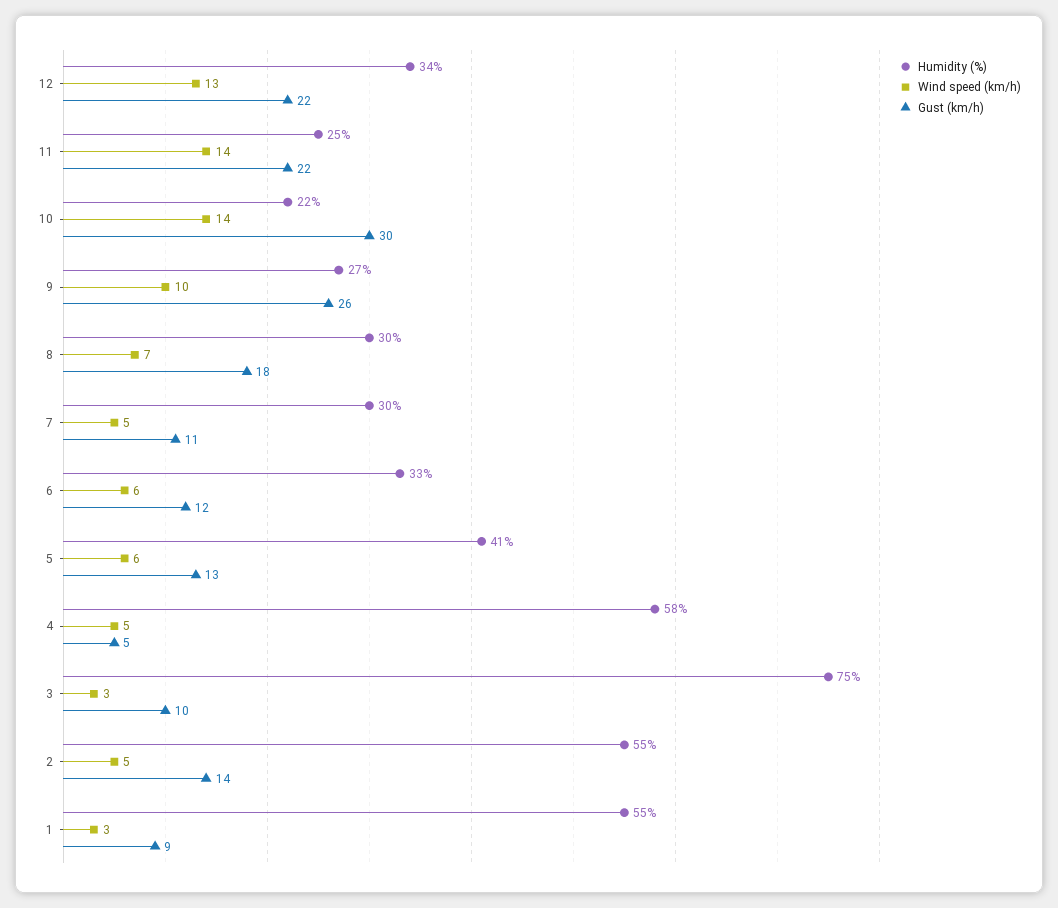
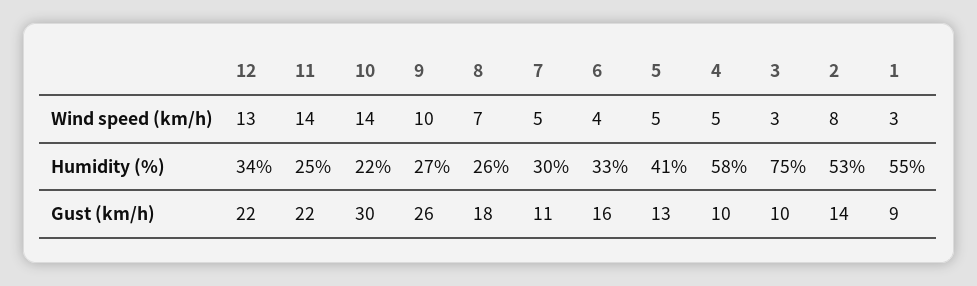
  {
    "Humidity (%)": {
      "12": 34,
      "11": 25,
      "10": 22,
      "9": 27,
-     "8": 30,
+     "8": 26,
      "7": 30,
      "6": 33,
      "5": 41,
      "4": 58,
      "3": 75,
-     "2": 55,
+     "2": 53,
      "1": 55
    },
    "Wind speed (km/h)": {
      "12": 13,
      "11": 14,
      "10": 14,
      "9": 10,
      "8": 7,
      "7": 5,
-     "6": 6,
+     "6": 4,
-     "5": 6,
+     "5": 5,
      "4": 5,
      "3": 3,
-     "2": 5,
+     "2": 8,
      "1": 3
    },
    "Gust (km/h)": {
      "12": 22,
      "11": 22,
      "10": 30,
      "9": 26,
      "8": 18,
      "7": 11,
-     "6": 12,
+     "6": 16,
      "5": 13,
-     "4": 5,
+     "4": 10,
      "3": 10,
      "2": 14,
      "1": 9
    }
  }

